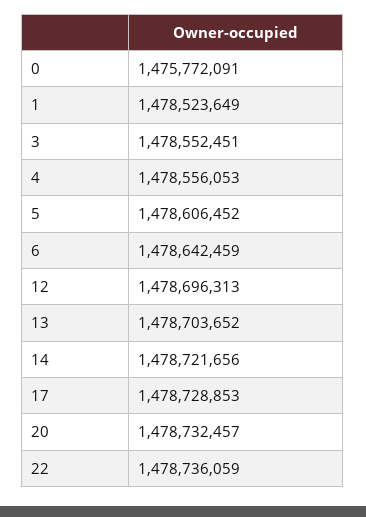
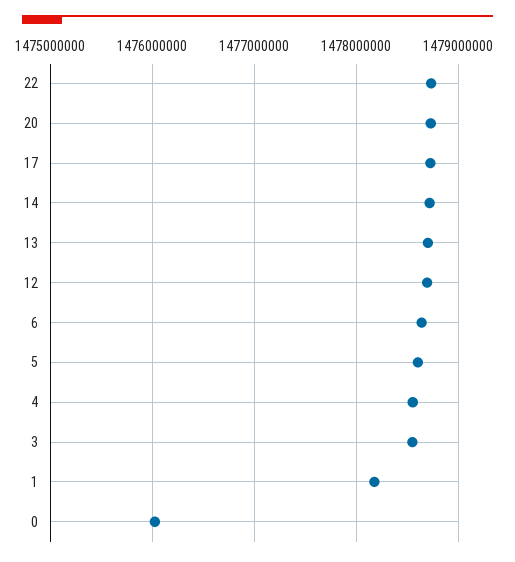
  {
-   "0": 1475772091,
+   "0": 1476000000,
-   "1": 1478523649,
+   "1": 1478200000,
    "3": 1478552451,
    "4": 1478556053,
    "5": 1478606452,
    "6": 1478642459,
    "12": 1478696313,
    "13": 1478703652,
    "14": 1478721656,
    "17": 1478728853,
    "20": 1478732457,
    "22": 1478736059
  }

